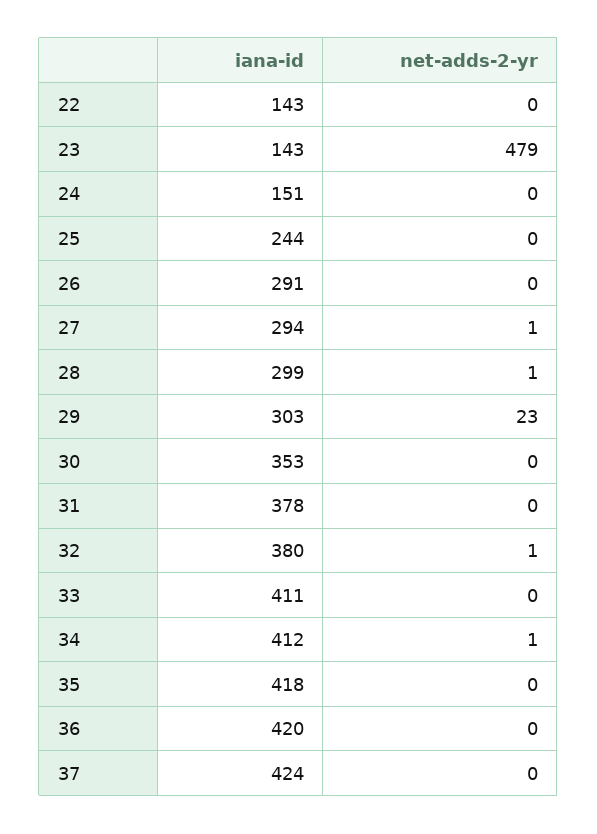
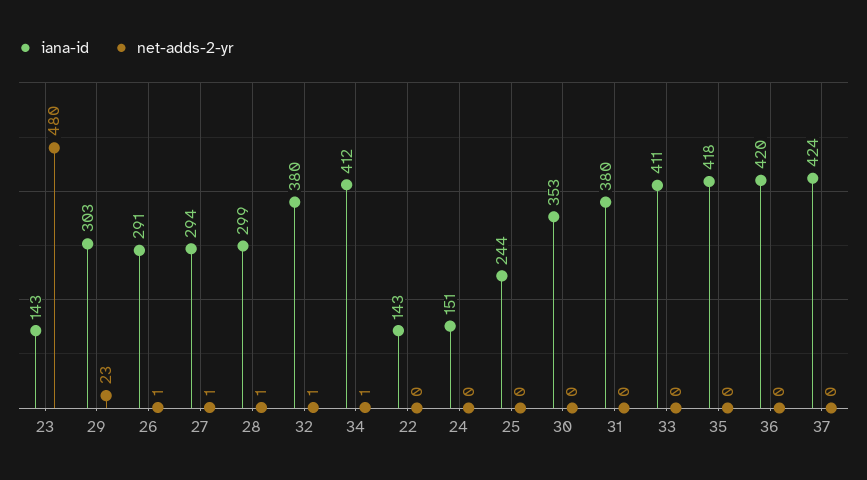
  {
    "iana-id": {
      "22": 143,
      "23": 143,
      "24": 151,
      "25": 244,
      "26": 291,
      "27": 294,
      "28": 299,
      "29": 303,
      "30": 353,
-     "31": 378,
+     "31": 380,
      "32": 380,
      "33": 411,
      "34": 412,
      "35": 418,
      "36": 420,
      "37": 424
    },
    "net-adds-2-yr": {
      "22": 0,
-     "23": 479,
+     "23": 480,
      "24": 0,
      "25": 0,
-     "26": 0,
+     "26": 1,
      "27": 1,
      "28": 1,
      "29": 23,
      "30": 0,
      "31": 0,
      "32": 1,
      "33": 0,
      "34": 1,
      "35": 0,
      "36": 0,
      "37": 0
    }
  }

